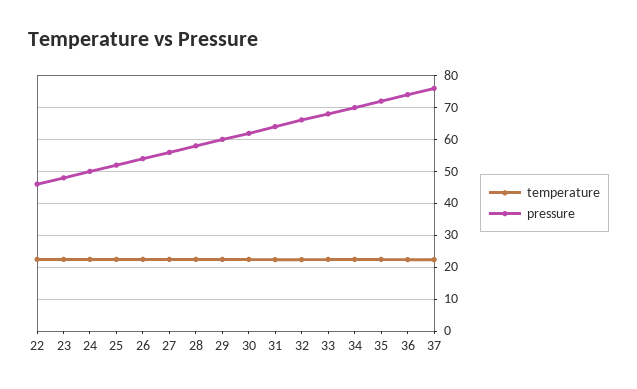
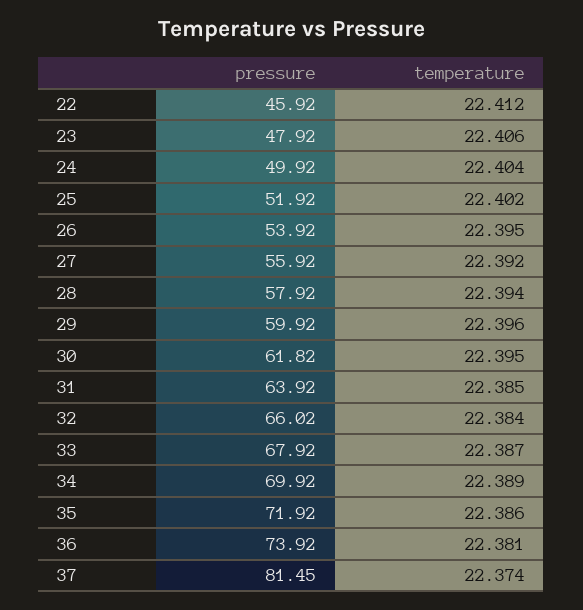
  {
    "temperature": {
      "22": 22.412,
      "23": 22.406,
      "24": 22.404,
      "25": 22.402,
      "26": 22.395,
      "27": 22.392,
      "28": 22.394,
      "29": 22.396,
      "30": 22.395,
      "31": 22.385,
      "32": 22.384,
      "33": 22.387,
      "34": 22.389,
      "35": 22.386,
      "36": 22.381,
      "37": 22.374
    },
    "pressure": {
      "22": 45.92,
      "23": 47.92,
      "24": 49.92,
      "25": 51.92,
      "26": 53.92,
      "27": 55.92,
      "28": 57.92,
      "29": 59.92,
      "30": 61.82,
      "31": 63.92,
      "32": 66.02,
      "33": 67.92,
      "34": 69.92,
      "35": 71.92,
      "36": 73.92,
-     "37": 76
+     "37": 81.45
    }
  }

